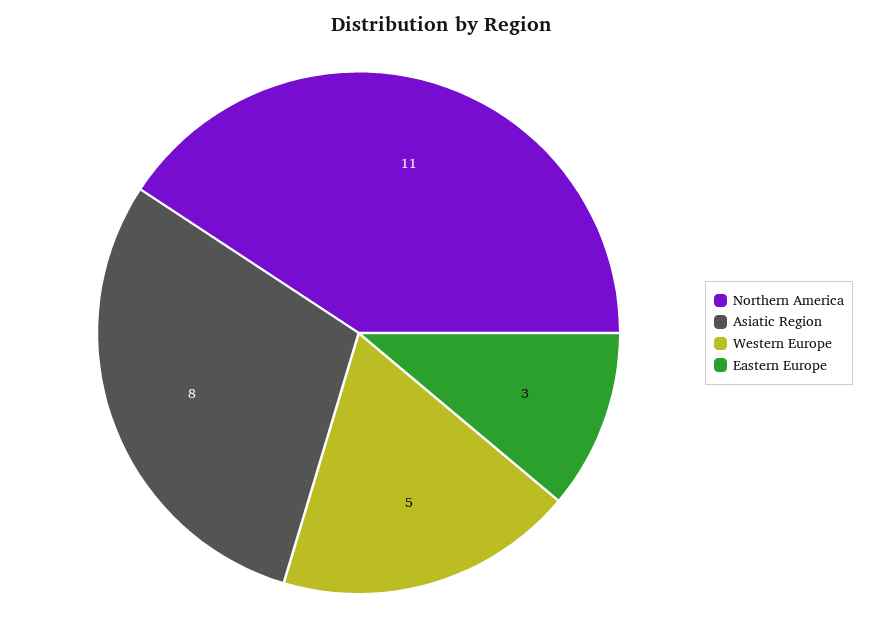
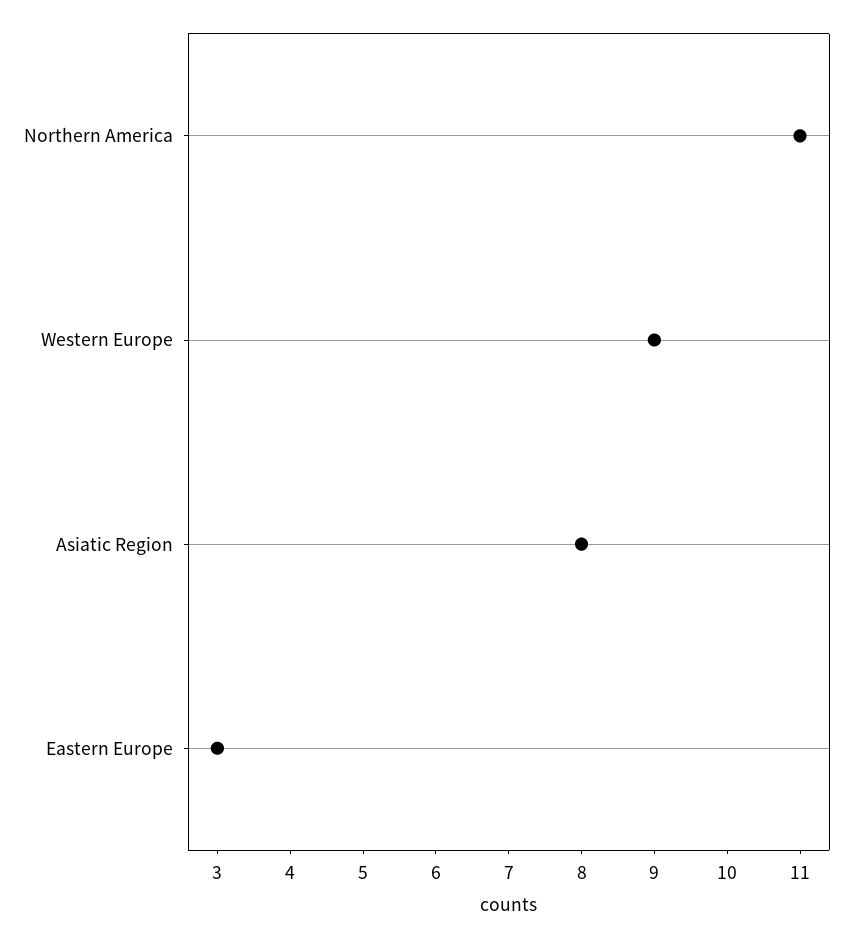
  {
    "Northern America": 11,
    "Asiatic Region": 8,
-   "Western Europe": 5,
+   "Western Europe": 9,
    "Eastern Europe": 3
  }

